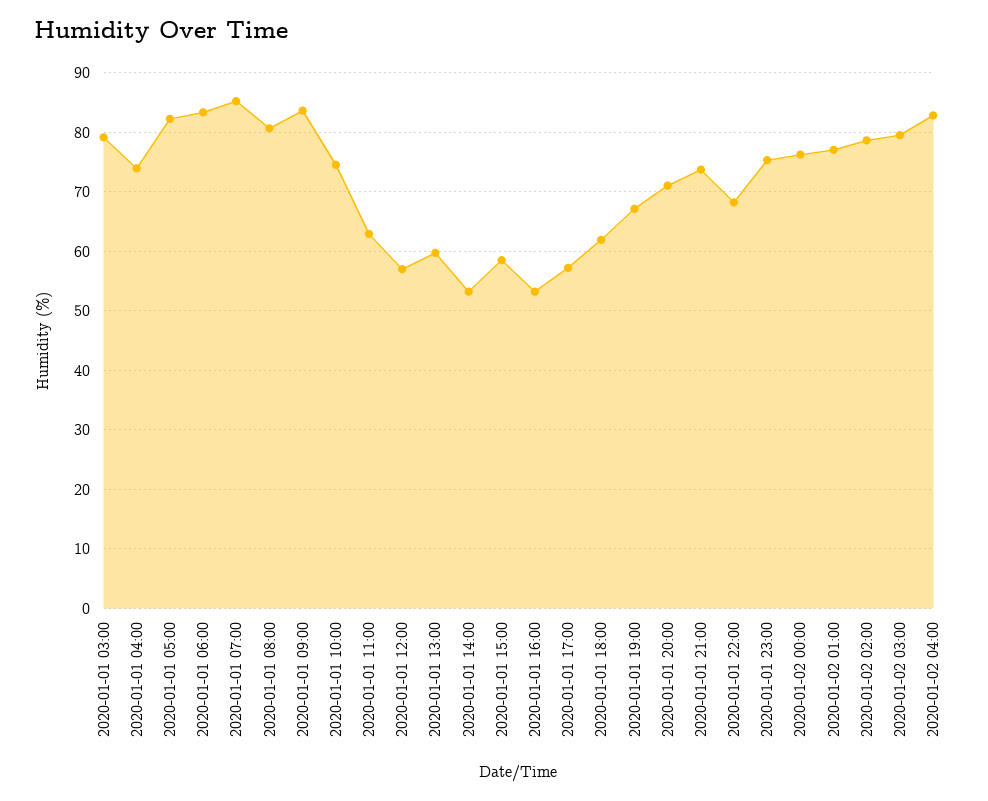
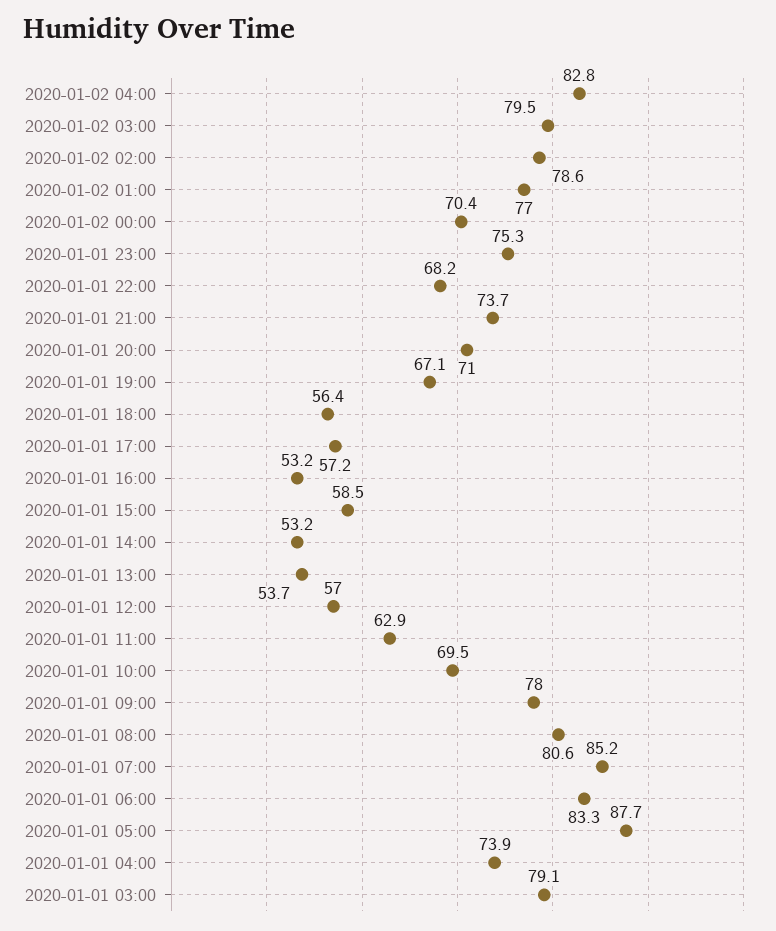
  {
    "2020-01-01 03:00": 79.1,
    "2020-01-01 04:00": 73.9,
-   "2020-01-01 05:00": 82,
+   "2020-01-01 05:00": 87.7,
    "2020-01-01 06:00": 83.3,
    "2020-01-01 07:00": 85.2,
    "2020-01-01 08:00": 80.6,
-   "2020-01-01 09:00": 84,
+   "2020-01-01 09:00": 78,
-   "2020-01-01 10:00": 74,
+   "2020-01-01 10:00": 69.5,
    "2020-01-01 11:00": 62.9,
    "2020-01-01 12:00": 57,
-   "2020-01-01 13:00": 60,
+   "2020-01-01 13:00": 53.7,
    "2020-01-01 14:00": 53.2,
    "2020-01-01 15:00": 58.5,
    "2020-01-01 16:00": 53.2,
    "2020-01-01 17:00": 57.2,
-   "2020-01-01 18:00": 62,
+   "2020-01-01 18:00": 56.4,
    "2020-01-01 19:00": 67.1,
    "2020-01-01 20:00": 71,
    "2020-01-01 21:00": 73.7,
    "2020-01-01 22:00": 68.2,
    "2020-01-01 23:00": 75.3,
-   "2020-01-02 00:00": 76,
+   "2020-01-02 00:00": 70.4,
    "2020-01-02 01:00": 77,
    "2020-01-02 02:00": 78.6,
    "2020-01-02 03:00": 79.5,
    "2020-01-02 04:00": 82.8
  }

